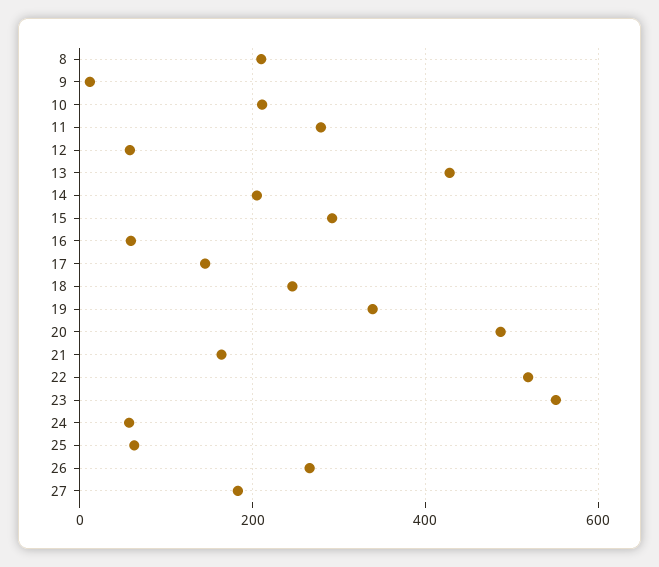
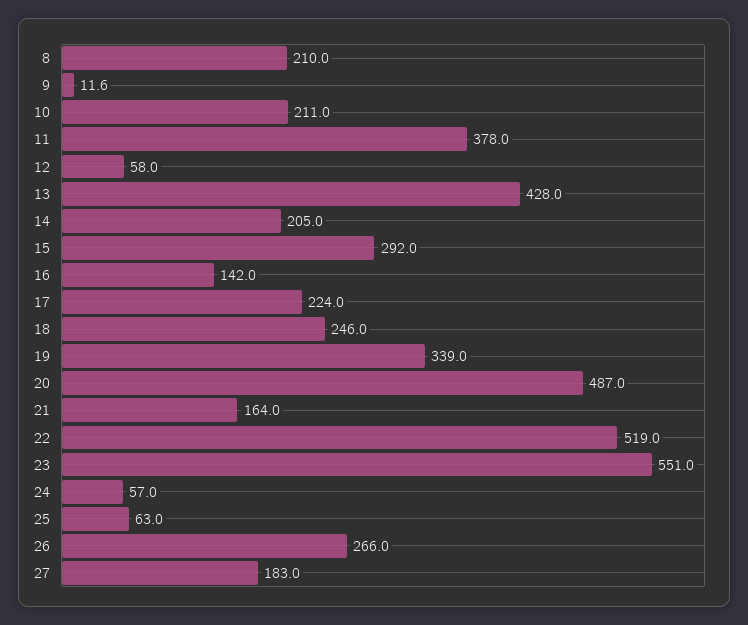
  {
    "8": 210,
    "9": 11.6,
    "10": 211,
-   "11": 280,
+   "11": 378,
    "12": 58,
    "13": 428,
    "14": 205,
    "15": 292,
-   "16": 60,
+   "16": 142,
-   "17": 140,
+   "17": 224,
    "18": 246,
    "19": 339,
    "20": 487,
    "21": 164,
    "22": 519,
    "23": 551,
    "24": 57,
    "25": 63,
    "26": 266,
    "27": 183
  }

